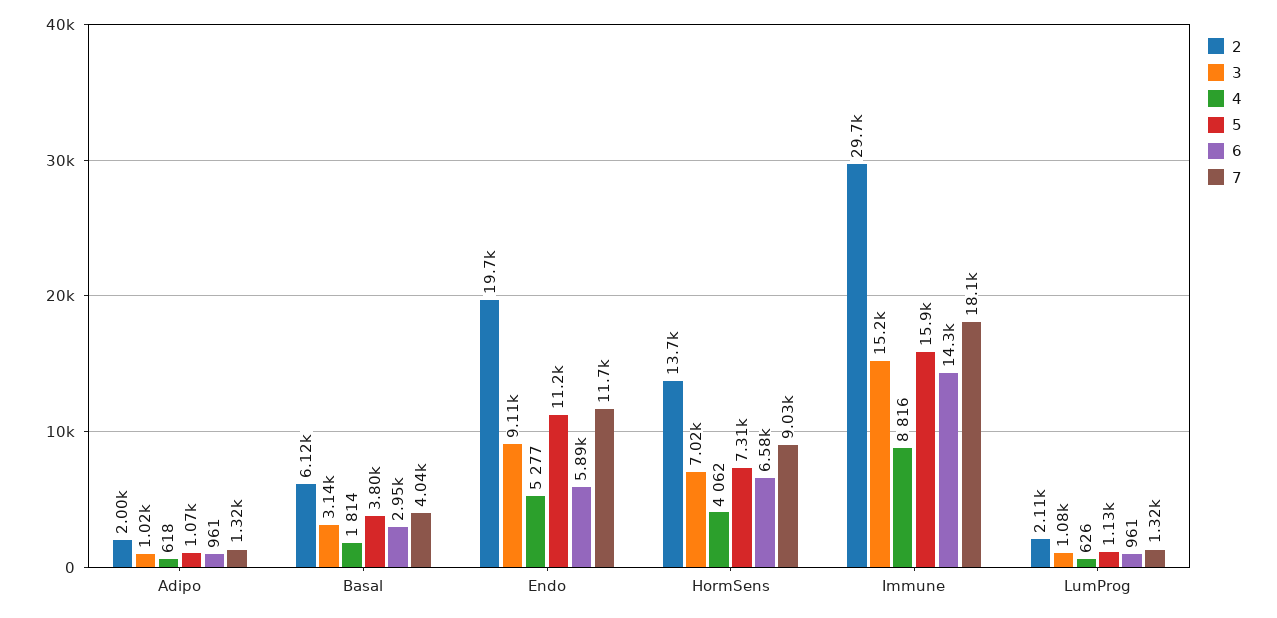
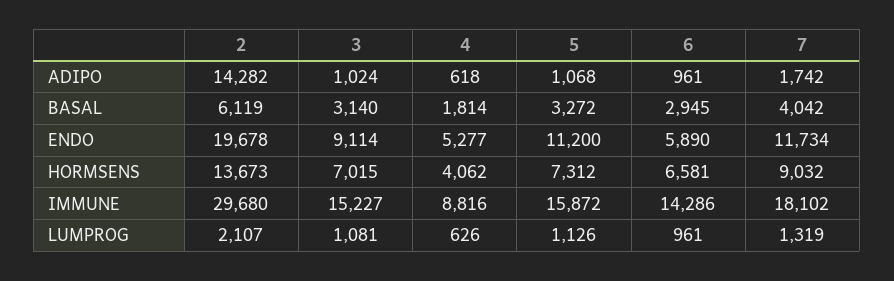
  {
    "2": {
-     "Adipo": 2000,
+     "Adipo": 14282,
      "Basal": 6119,
      "Endo": 19678,
      "HormSens": 13673,
      "Immune": 29680,
      "LumProg": 2107
    },
    "3": {
      "Adipo": 1024,
      "Basal": 3140,
      "Endo": 9114,
      "HormSens": 7015,
      "Immune": 15227,
      "LumProg": 1081
    },
    "4": {
      "Adipo": 618,
      "Basal": 1814,
      "Endo": 5277,
      "HormSens": 4062,
      "Immune": 8816,
      "LumProg": 626
    },
    "5": {
      "Adipo": 1068,
-     "Basal": 3800,
+     "Basal": 3272,
      "Endo": 11200,
      "HormSens": 7312,
      "Immune": 15872,
      "LumProg": 1126
    },
    "6": {
      "Adipo": 961,
      "Basal": 2945,
      "Endo": 5890,
      "HormSens": 6581,
      "Immune": 14286,
      "LumProg": 961
    },
    "7": {
-     "Adipo": 1320,
+     "Adipo": 1742,
      "Basal": 4042,
      "Endo": 11734,
      "HormSens": 9032,
      "Immune": 18102,
      "LumProg": 1319
    }
  }

